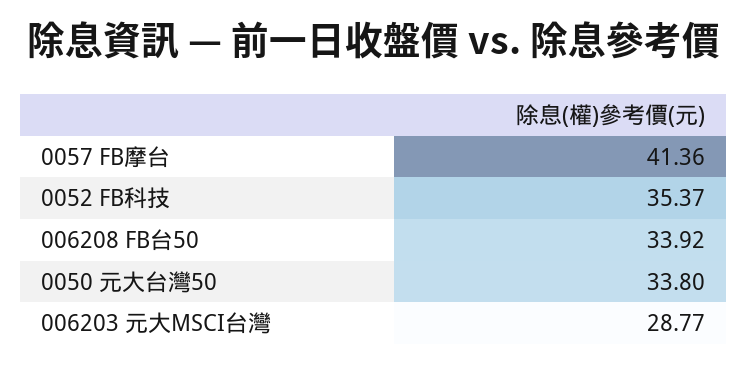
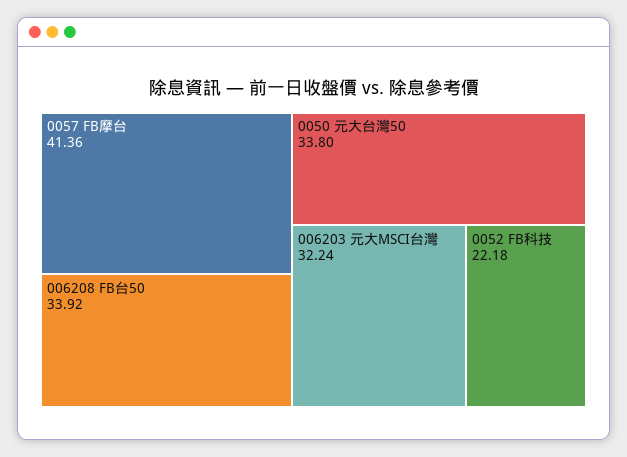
  {
    "0057 FB摩台": 41.36,
-   "0052 FB科技": 35.37,
+   "0052 FB科技": 22.18,
    "006208 FB台50": 33.92,
    "0050 元大台灣50": 33.8,
-   "006203 元大MSCI台灣": 28.77
+   "006203 元大MSCI台灣": 32.24
  }

